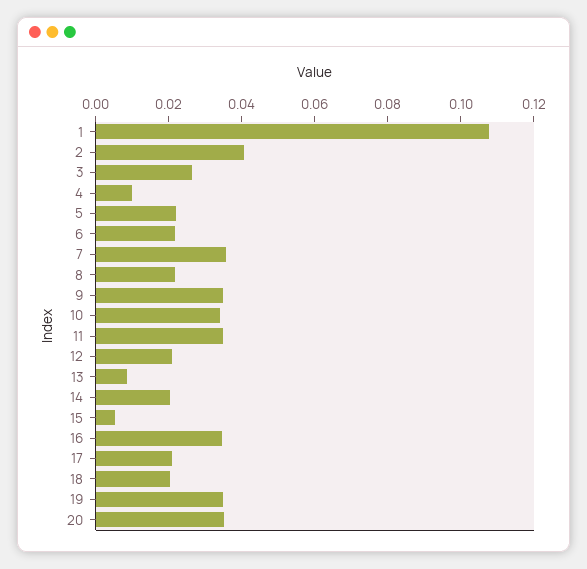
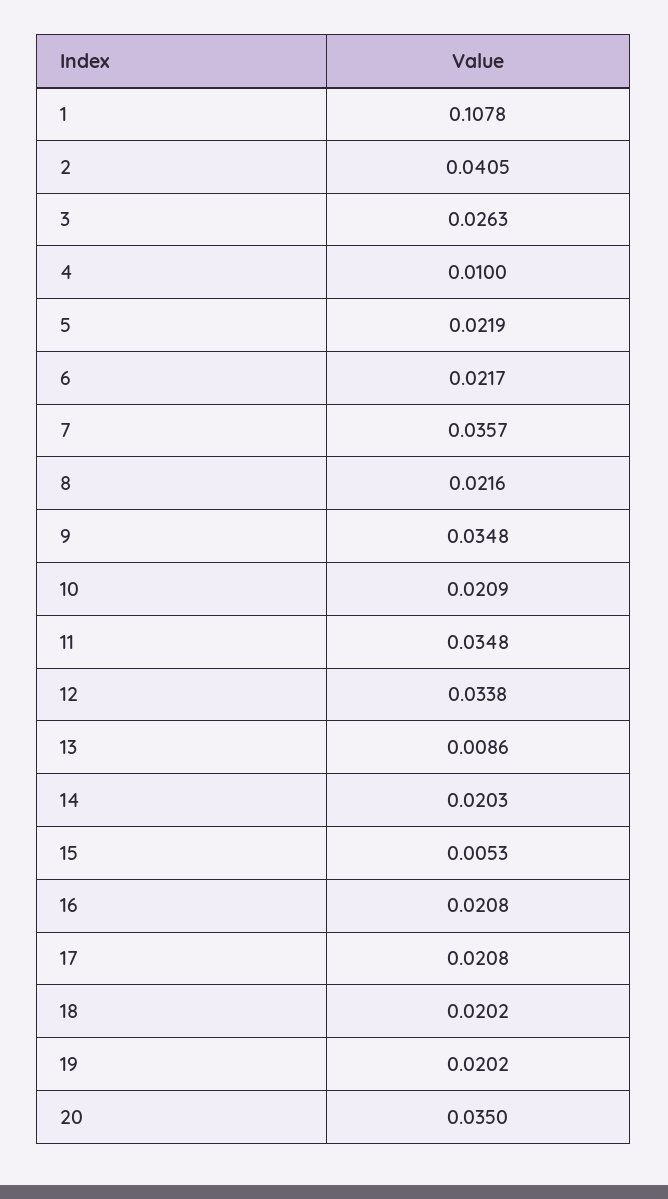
  {
    "1": 0.1078,
    "2": 0.0405,
    "3": 0.0263,
    "4": 0.01,
    "5": 0.0219,
    "6": 0.0217,
    "7": 0.0357,
    "8": 0.0216,
    "9": 0.0348,
-   "10": 0.035,
+   "10": 0.0209,
    "11": 0.0348,
-   "12": 0.02,
+   "12": 0.0338,
    "13": 0.0086,
    "14": 0.0203,
    "15": 0.0053,
-   "16": 0.035,
+   "16": 0.0208,
    "17": 0.0208,
    "18": 0.0202,
-   "19": 0.035,
+   "19": 0.0202,
    "20": 0.035
  }

